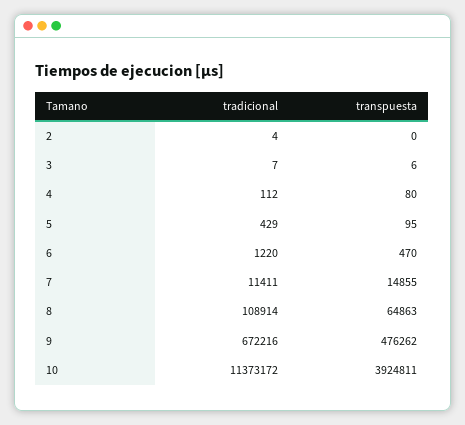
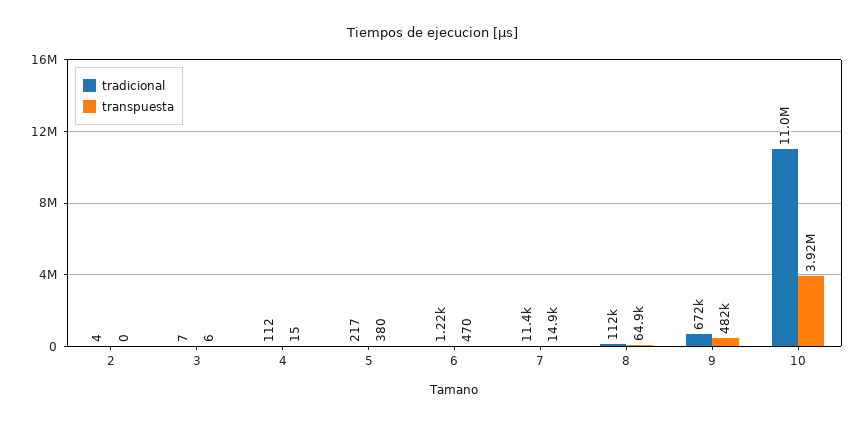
  {
    "tradicional": {
      "2": 4,
      "3": 7,
      "4": 112,
-     "5": 429,
+     "5": 217,
      "6": 1220,
      "7": 11411,
-     "8": 108914,
+     "8": 112000,
      "9": 672216,
-     "10": 11373172
+     "10": 11000000
    },
    "transpuesta": {
      "2": 0,
      "3": 6,
-     "4": 80,
+     "4": 15,
-     "5": 95,
+     "5": 380,
      "6": 470,
      "7": 14855,
      "8": 64863,
-     "9": 476262,
+     "9": 482000,
      "10": 3924811
    }
  }

